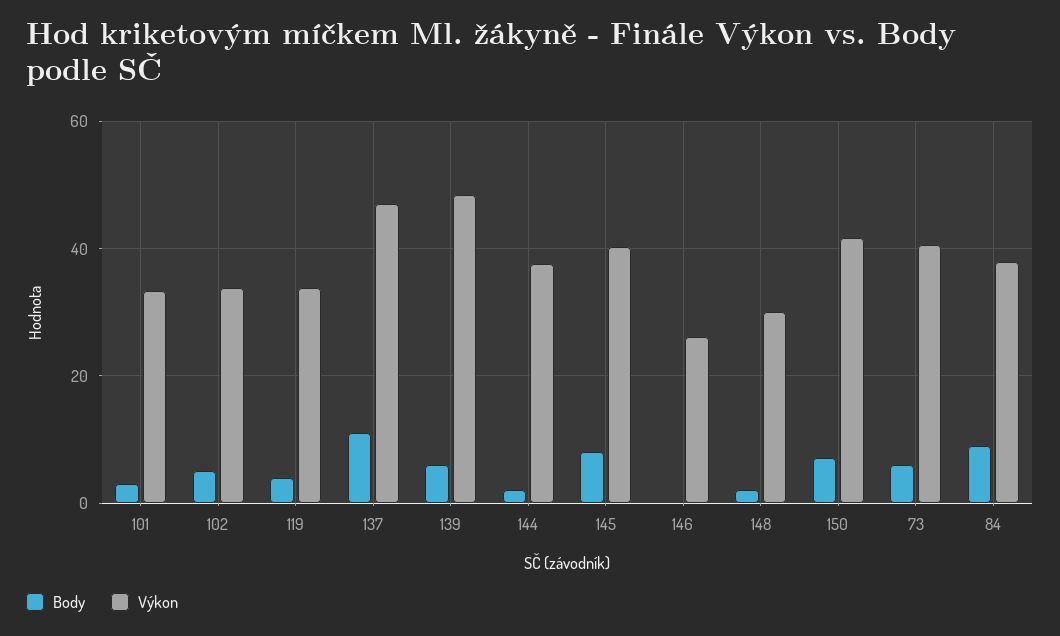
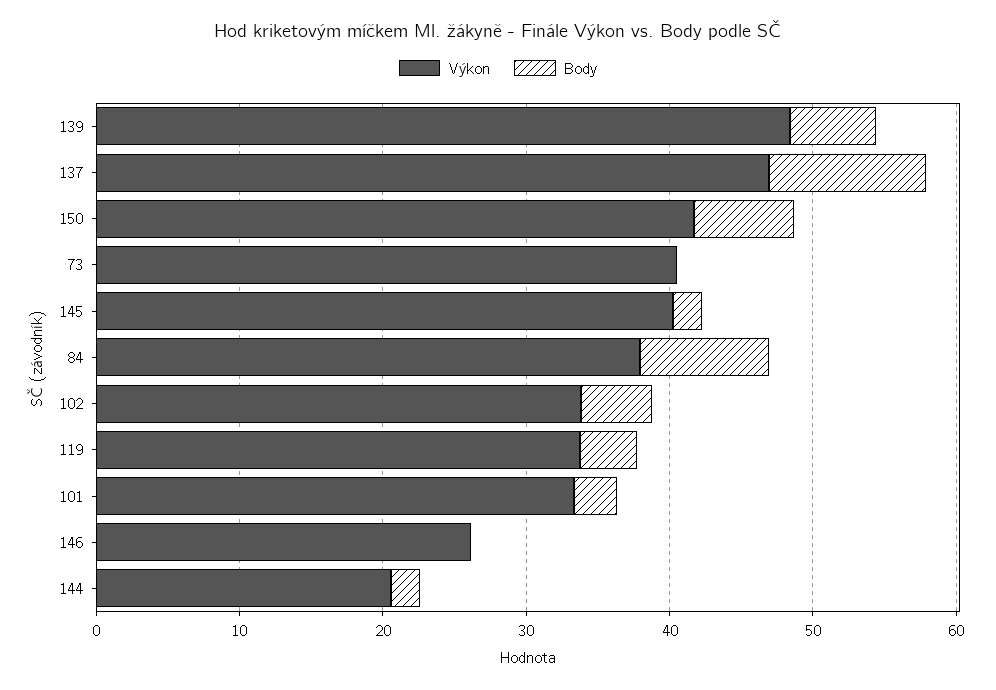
  {
    "Body": {
      "101": 4,
      "102": 6,
      "119": 4,
      "137": 12,
      "139": 6,
      "144": 2,
-     "145": 8,
+     "145": 2,
      "146": 0,
-     "148": 2,
      "150": 8,
-     "73": 6,
+     "73": 0,
      "84": 10
    },
    "Výkon": {
      "101": 34,
      "102": 34,
      "119": 34,
      "137": 46,
      "139": 48,
-     "144": 38,
+     "144": 20,
      "145": 40,
      "146": 26,
-     "148": 30,
      "150": 42,
      "73": 40,
      "84": 38
    }
  }

